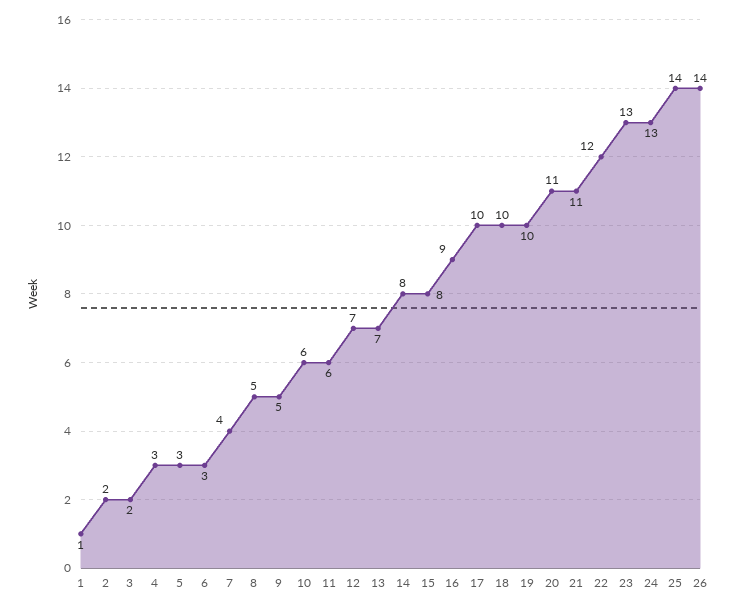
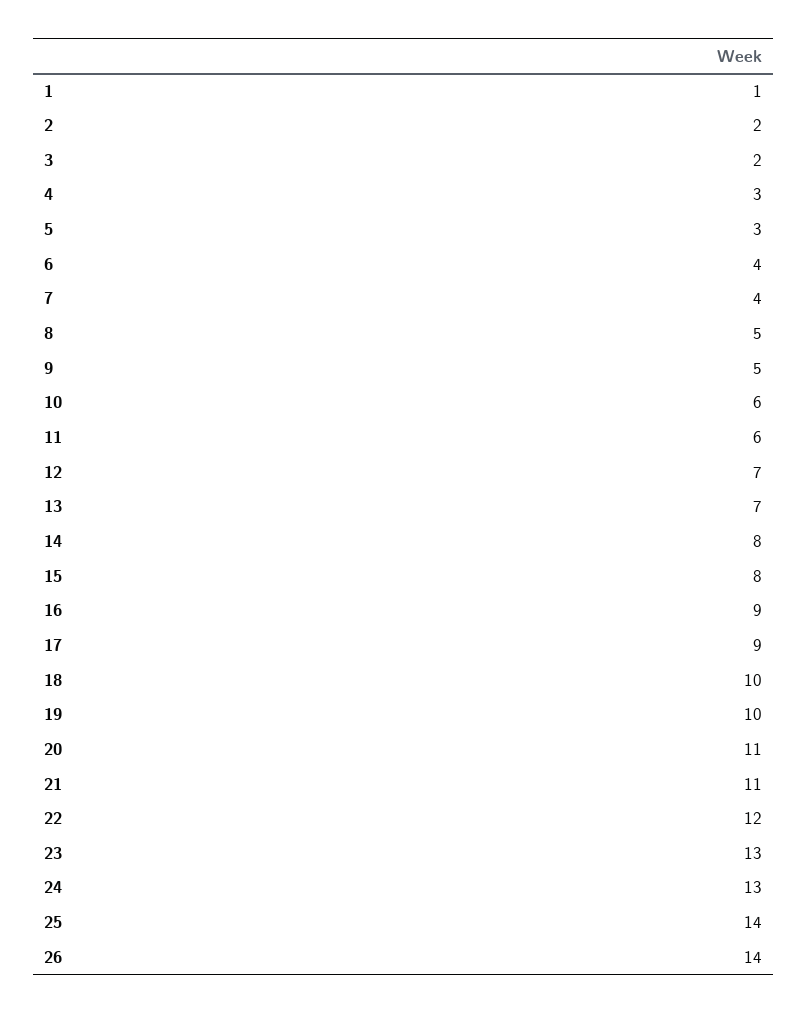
  {
    "1": 1,
    "2": 2,
    "3": 2,
    "4": 3,
    "5": 3,
-   "6": 3,
+   "6": 4,
    "7": 4,
    "8": 5,
    "9": 5,
    "10": 6,
    "11": 6,
    "12": 7,
    "13": 7,
    "14": 8,
    "15": 8,
    "16": 9,
-   "17": 10,
+   "17": 9,
    "18": 10,
    "19": 10,
    "20": 11,
    "21": 11,
    "22": 12,
    "23": 13,
    "24": 13,
    "25": 14,
    "26": 14
  }

